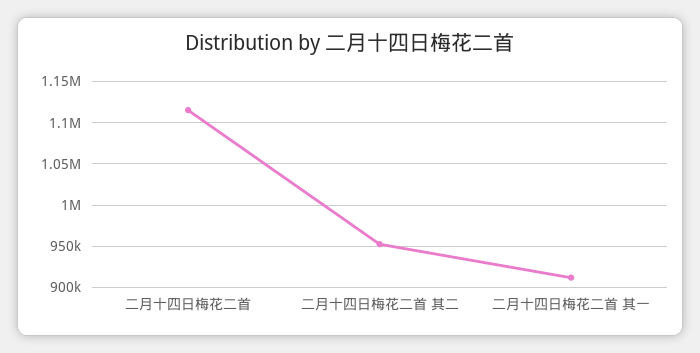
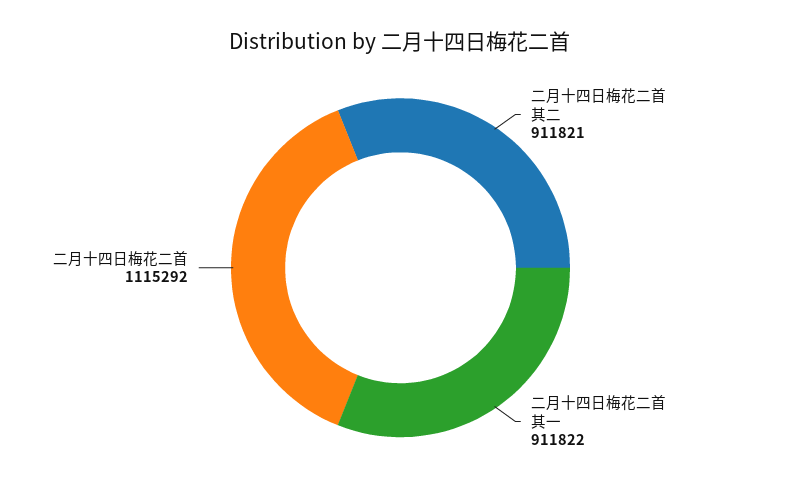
  {
    "二月十四日梅花二首": 1115292,
-   "二月十四日梅花二首 其二": 950000,
+   "二月十四日梅花二首 其二": 911821,
    "二月十四日梅花二首 其一": 911822
  }

